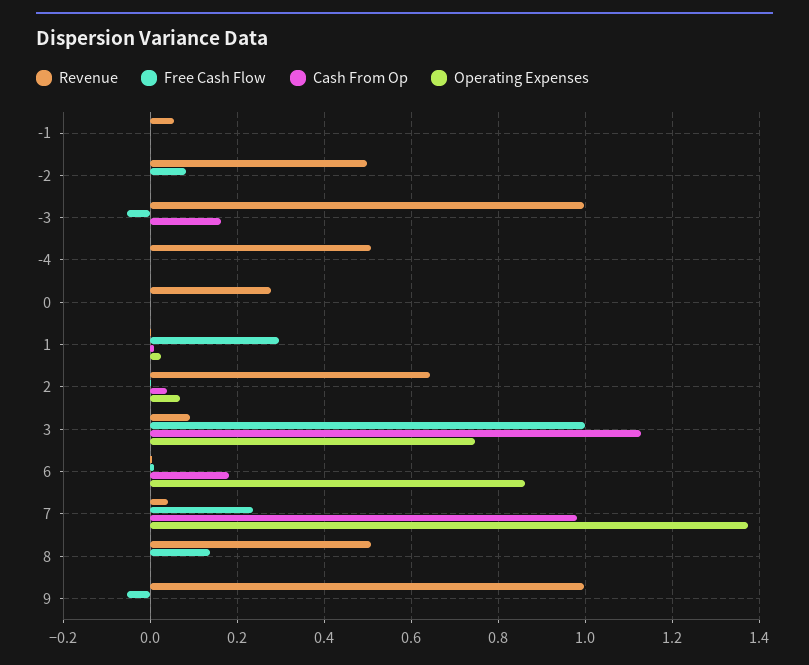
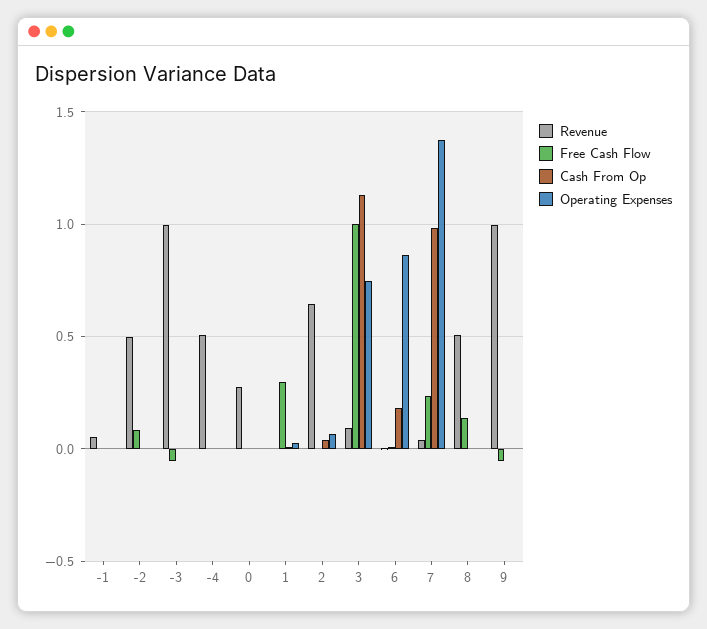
  {
    "Revenue": {
      "-1": 0.06,
      "-2": 0.5,
      "-3": 1,
      "-4": 0.5,
      "0": 0.28,
      "1": 0,
      "2": 0.64,
      "3": 0.1,
      "6": 0,
      "7": 0.04,
      "8": 0.5,
      "9": 1
    },
    "Free Cash Flow": {
      "-1": 0,
      "-2": 0.08,
      "-3": -0.06,
      "-4": 0,
      "0": 0,
      "1": 0.3,
      "2": 0,
      "3": 1,
      "6": 0,
      "7": 0.24,
      "8": 0.14,
      "9": -0.06
    },
    "Cash From Op": {
      "-1": 0,
      "-2": 0,
-     "-3": 0.16,
+     "-3": 0,
      "-4": 0,
      "0": 0,
      "1": 0,
      "2": 0.04,
      "3": 1.12,
      "6": 0.18,
      "7": 0.98,
      "8": 0,
      "9": 0
    },
    "Operating Expenses": {
      "-1": 0,
      "-2": 0,
      "-3": 0,
      "-4": 0,
      "0": 0,
      "1": 0.02,
      "2": 0.06,
      "3": 0.74,
      "6": 0.86,
      "7": 1.38,
      "8": 0,
      "9": 0
    }
  }

